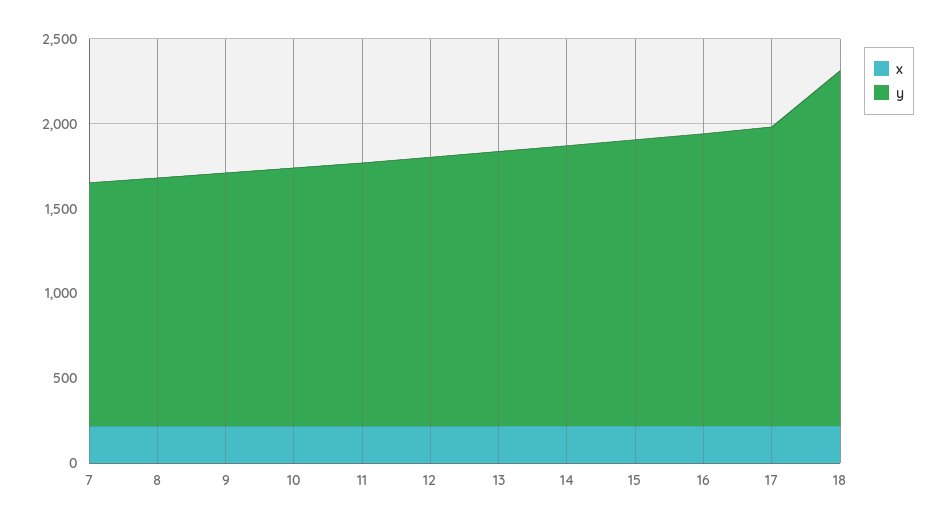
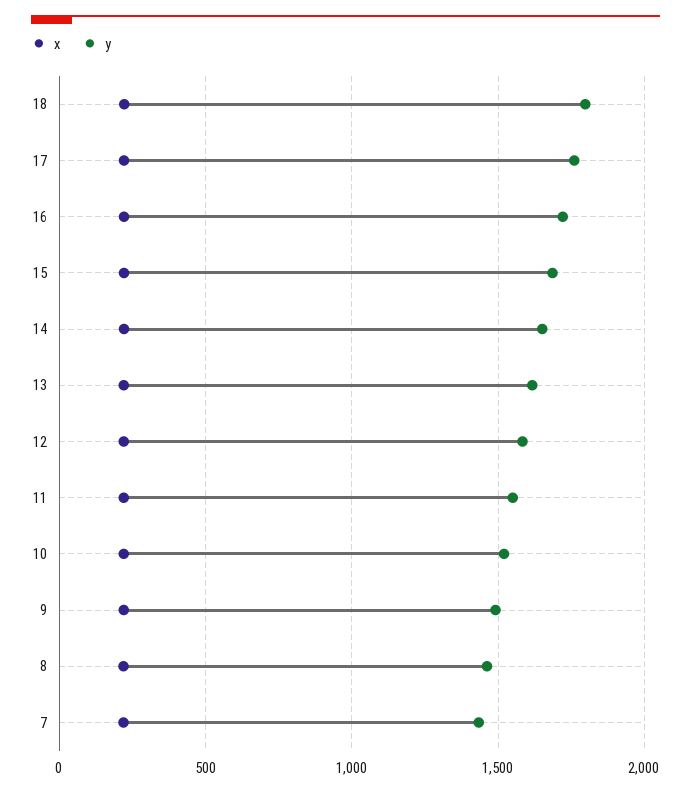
  {
    "x": {
      "7": 200,
      "8": 200,
      "9": 200,
      "10": 200,
      "11": 200,
      "12": 200,
      "13": 200,
      "14": 200,
      "15": 200,
      "16": 200,
      "17": 200,
      "18": 200
    },
    "y": {
      "7": 1450,
      "8": 1450,
      "9": 1500,
      "10": 1500,
      "11": 1550,
      "12": 1600,
      "13": 1600,
      "14": 1650,
      "15": 1700,
      "16": 1700,
      "17": 1750,
-     "18": 2100
+     "18": 1800
    }
  }

